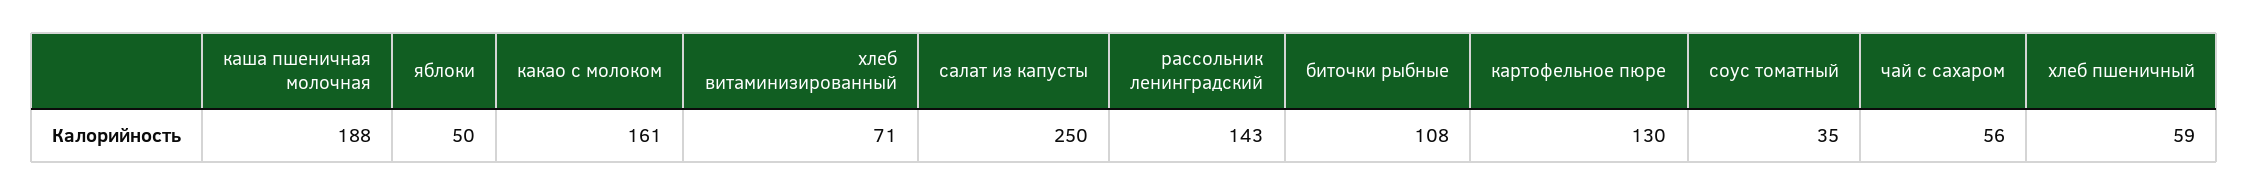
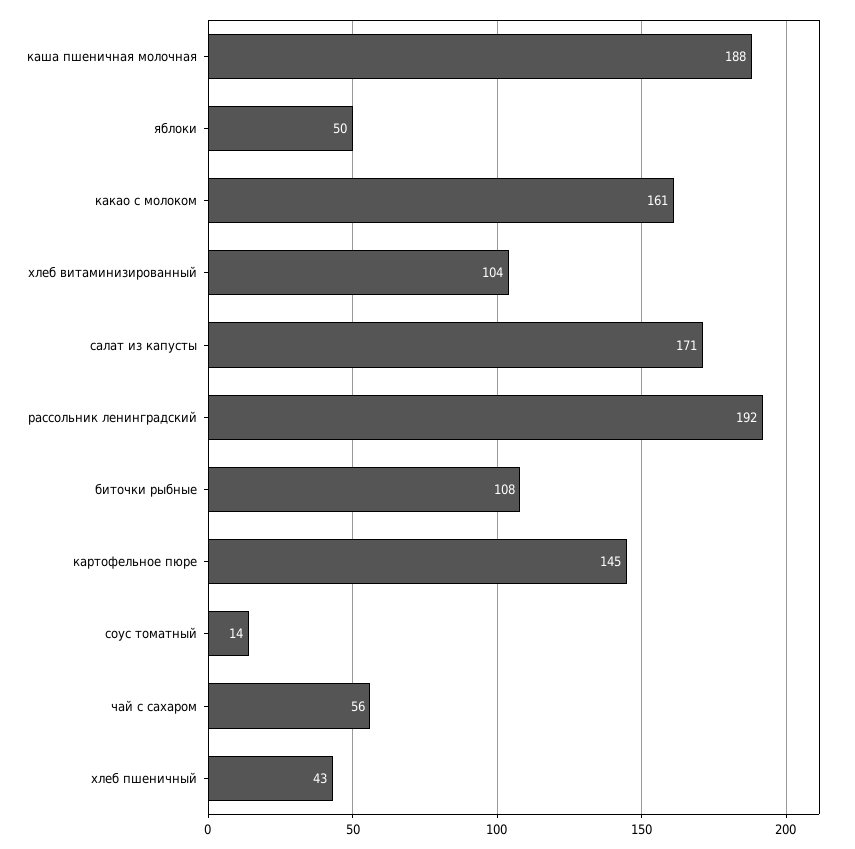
  {
    "каша пшеничная молочная": 188,
    "яблоки": 50,
    "какао с молоком": 161,
-   "хлеб витаминизированный": 71,
+   "хлеб витаминизированный": 104,
-   "салат из капусты": 250,
+   "салат из капусты": 171,
-   "рассольник ленинградский": 143,
+   "рассольник ленинградский": 192,
    "биточки рыбные": 108,
-   "картофельное пюре": 130,
+   "картофельное пюре": 145,
-   "соус томатный": 35,
+   "соус томатный": 14,
    "чай с сахаром": 56,
-   "хлеб пшеничный": 59
+   "хлеб пшеничный": 43
  }

